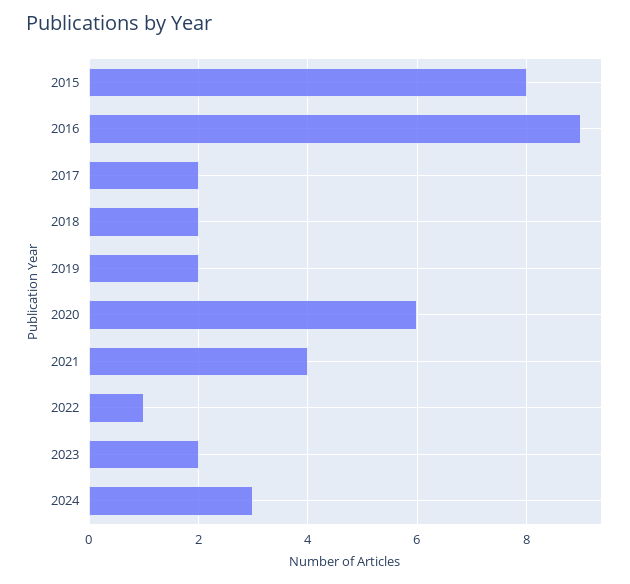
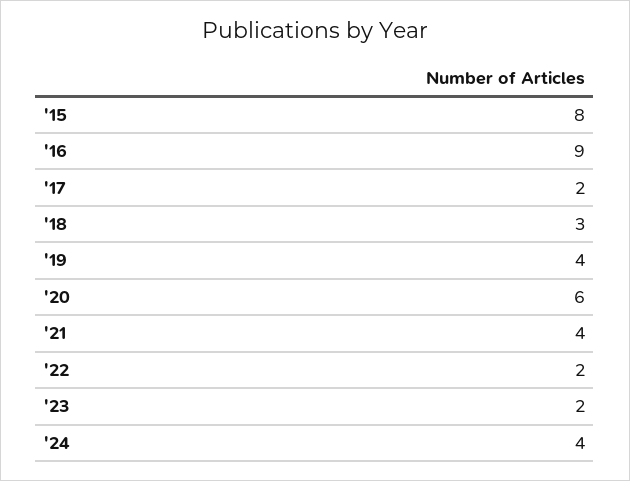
  {
    "2015": 8,
    "2016": 9,
    "2017": 2,
-   "2018": 2,
+   "2018": 3,
-   "2019": 2,
+   "2019": 4,
    "2020": 6,
    "2021": 4,
-   "2022": 1,
+   "2022": 2,
    "2023": 2,
-   "2024": 3
+   "2024": 4
  }

